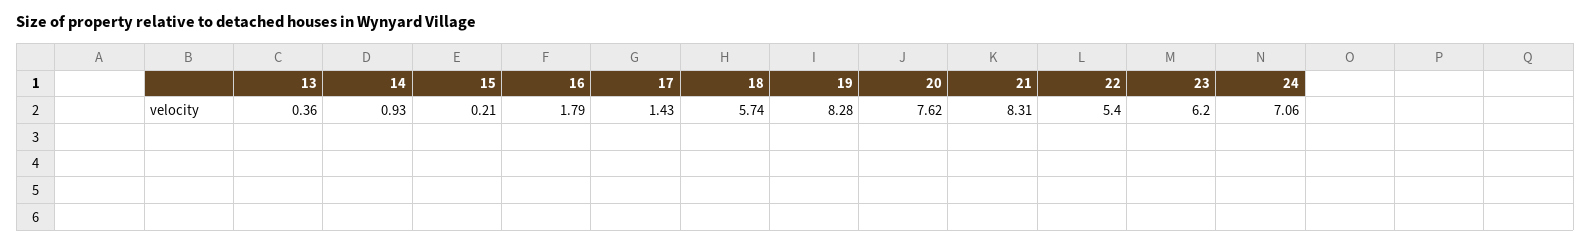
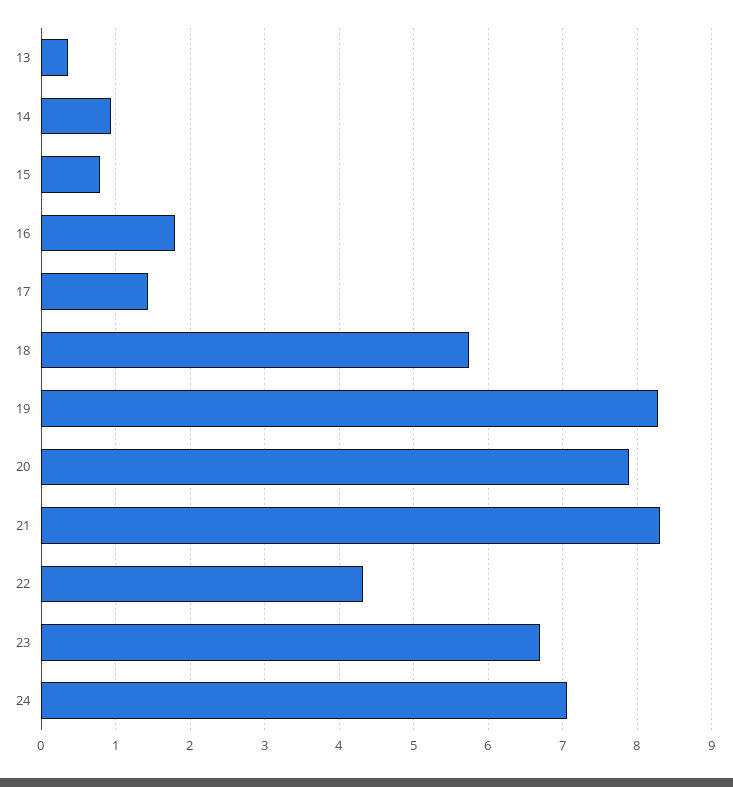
  {
    "13": 0.36,
    "14": 0.93,
-   "15": 0.21,
+   "15": 0.8,
    "16": 1.79,
    "17": 1.43,
    "18": 5.74,
    "19": 8.28,
-   "20": 7.62,
+   "20": 7.9,
    "21": 8.31,
-   "22": 5.4,
+   "22": 4.3,
-   "23": 6.2,
+   "23": 6.7,
    "24": 7.06
  }

